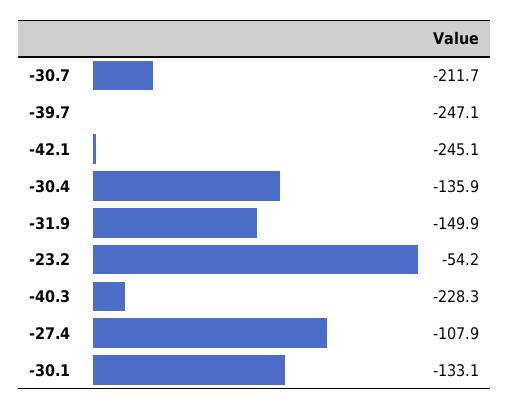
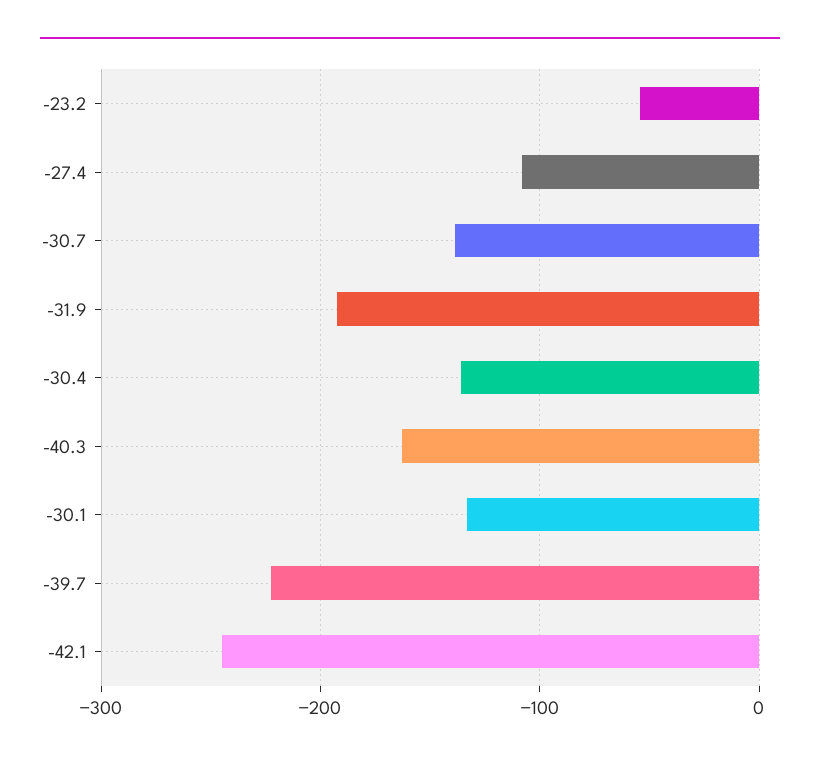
  {
-   "-30.7": -211.7,
+   "-30.7": -140,
-   "-39.7": -247.1,
+   "-39.7": -220,
    "-42.1": -245.1,
    "-30.4": -135.9,
-   "-31.9": -149.9,
+   "-31.9": -190,
    "-23.2": -54.2,
-   "-40.3": -228.3,
+   "-40.3": -160,
    "-27.4": -107.9,
    "-30.1": -133.1
  }

